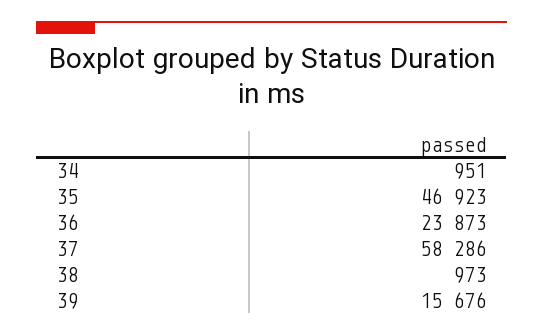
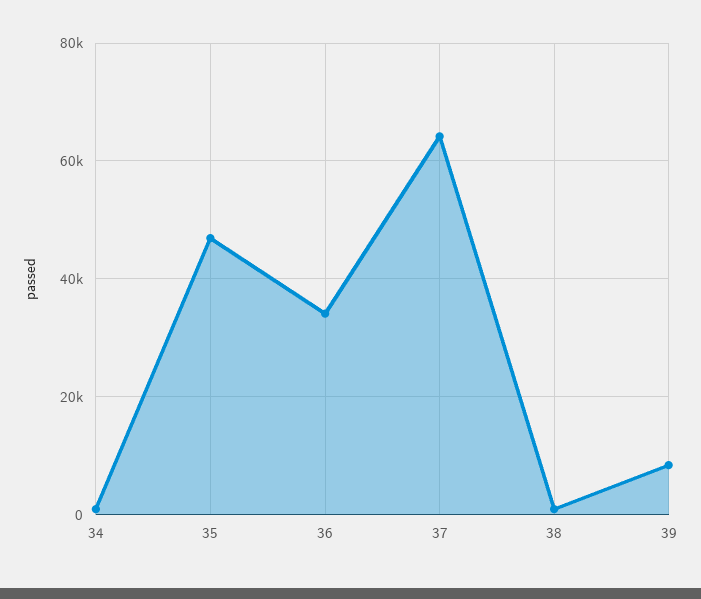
  {
    "34": 951,
    "35": 46923,
-   "36": 23873,
+   "36": 34000,
-   "37": 58286,
+   "37": 64000,
    "38": 973,
-   "39": 15676
+   "39": 8000
  }

